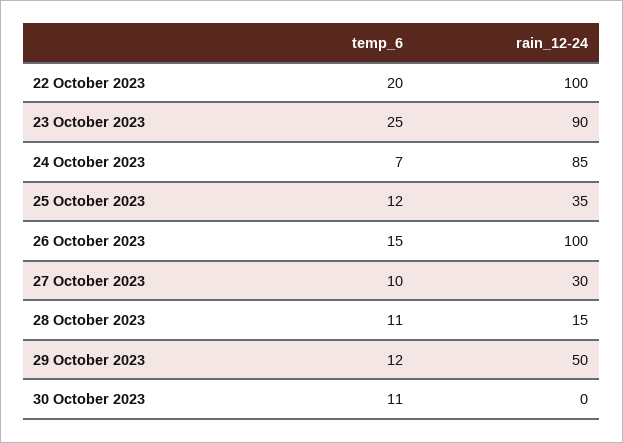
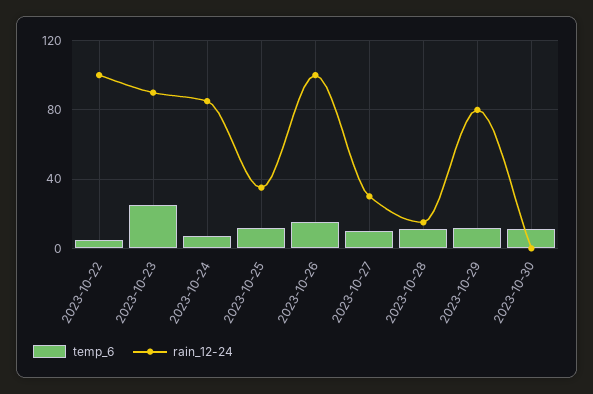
  {
    "temp_6": {
-     "22 October 2023": 20,
+     "22 October 2023": 5,
      "23 October 2023": 25,
      "24 October 2023": 7,
      "25 October 2023": 12,
      "26 October 2023": 15,
      "27 October 2023": 10,
      "28 October 2023": 11,
      "29 October 2023": 12,
      "30 October 2023": 11
    },
    "rain_12-24": {
      "22 October 2023": 100,
      "23 October 2023": 90,
      "24 October 2023": 85,
      "25 October 2023": 35,
      "26 October 2023": 100,
      "27 October 2023": 30,
      "28 October 2023": 15,
-     "29 October 2023": 50,
+     "29 October 2023": 80,
      "30 October 2023": 0
    }
  }

